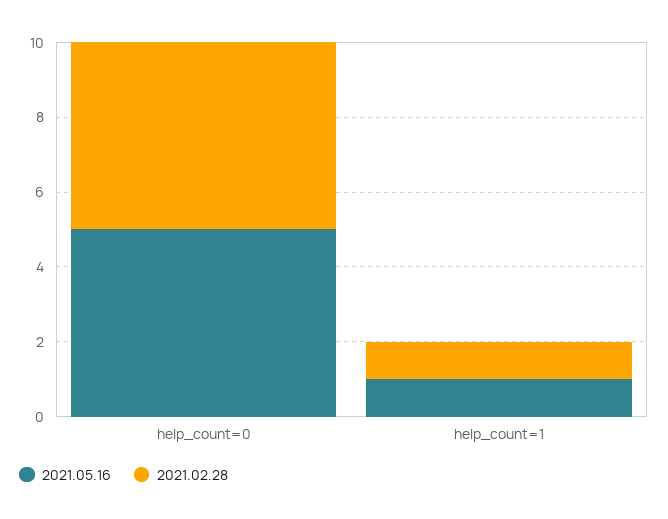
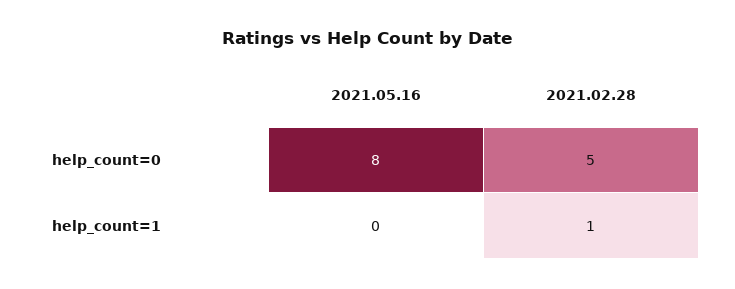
  {
    "2021.05.16": {
-     "help_count=0": 5,
+     "help_count=0": 8,
-     "help_count=1": 1
+     "help_count=1": 0
    },
    "2021.02.28": {
      "help_count=0": 5,
      "help_count=1": 1
    }
  }

